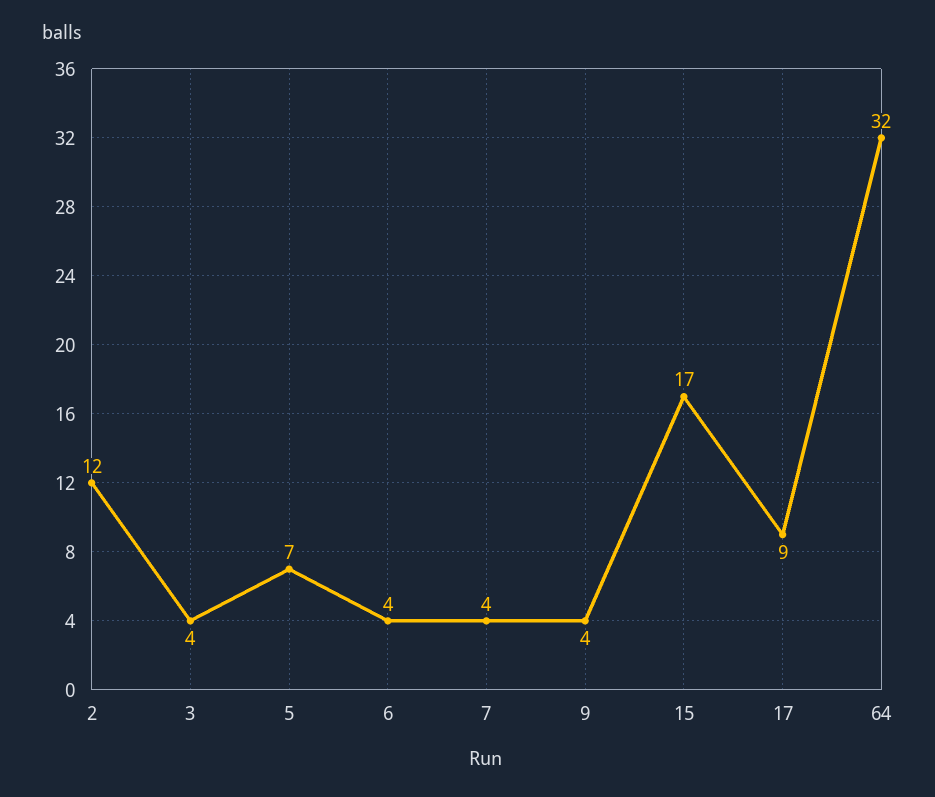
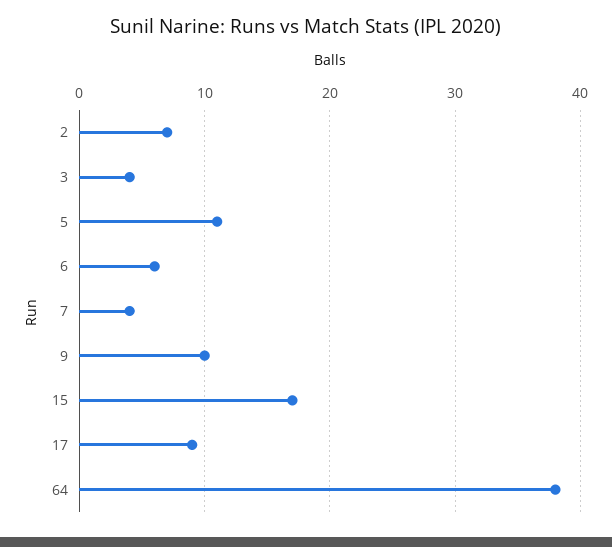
  {
-   "2": 12,
+   "2": 7,
    "3": 4,
-   "5": 7,
+   "5": 11,
-   "6": 4,
+   "6": 6,
    "7": 4,
-   "9": 4,
+   "9": 10,
    "15": 17,
    "17": 9,
-   "64": 32
+   "64": 38
  }

